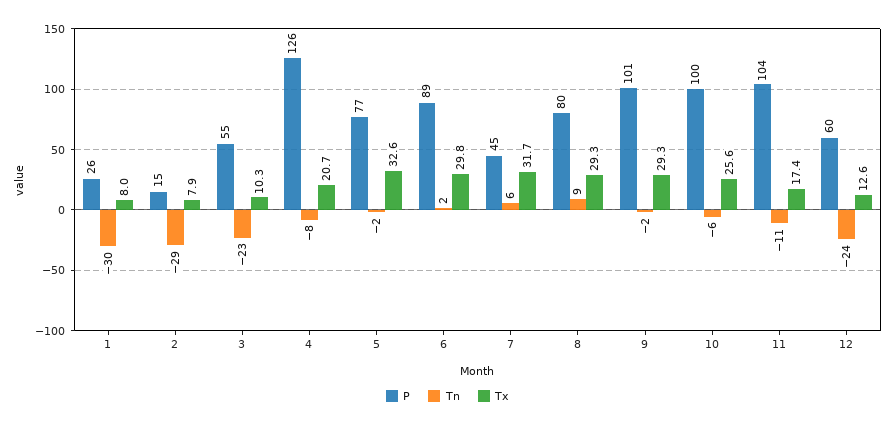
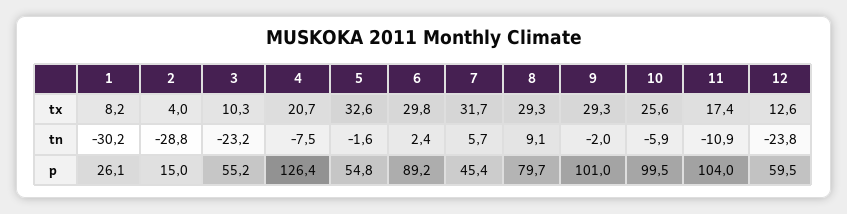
  {
    "P": {
      "1": 26.1,
      "2": 15,
      "3": 55.2,
      "4": 126.4,
-     "5": 77,
+     "5": 54.8,
      "6": 89.2,
      "7": 45.4,
      "8": 79.7,
      "9": 101,
      "10": 99.5,
      "11": 104,
      "12": 59.5
    },
    "Tn": {
      "1": -30.2,
      "2": -28.8,
      "3": -23.2,
      "4": -7.5,
      "5": -1.6,
      "6": 2.4,
      "7": 5.7,
      "8": 9.1,
      "9": -2,
      "10": -5.9,
      "11": -10.9,
      "12": -23.8
    },
    "Tx": {
-     "1": 8,
+     "1": 8.2,
-     "2": 7.9,
+     "2": 4,
      "3": 10.3,
      "4": 20.7,
      "5": 32.6,
      "6": 29.8,
      "7": 31.7,
      "8": 29.3,
      "9": 29.3,
      "10": 25.6,
      "11": 17.4,
      "12": 12.6
    }
  }

